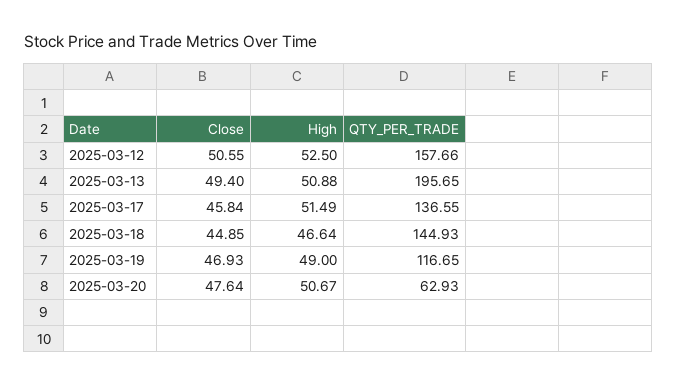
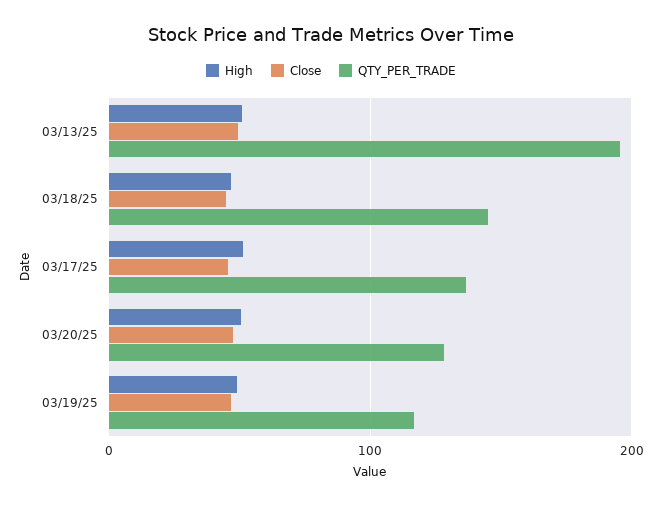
  {
    "Close": {
-     "2025-03-12": 50.55,
      "2025-03-13": 49.4,
      "2025-03-17": 45.84,
      "2025-03-18": 44.85,
      "2025-03-19": 46.93,
      "2025-03-20": 47.64
    },
    "High": {
-     "2025-03-12": 52.5,
      "2025-03-13": 50.88,
      "2025-03-17": 51.49,
      "2025-03-18": 46.64,
      "2025-03-19": 49,
      "2025-03-20": 50.67
    },
    "QTY_PER_TRADE": {
-     "2025-03-12": 157.66,
      "2025-03-13": 195.65,
      "2025-03-17": 136.55,
      "2025-03-18": 144.93,
      "2025-03-19": 116.65,
-     "2025-03-20": 62.93
+     "2025-03-20": 130
    }
  }

